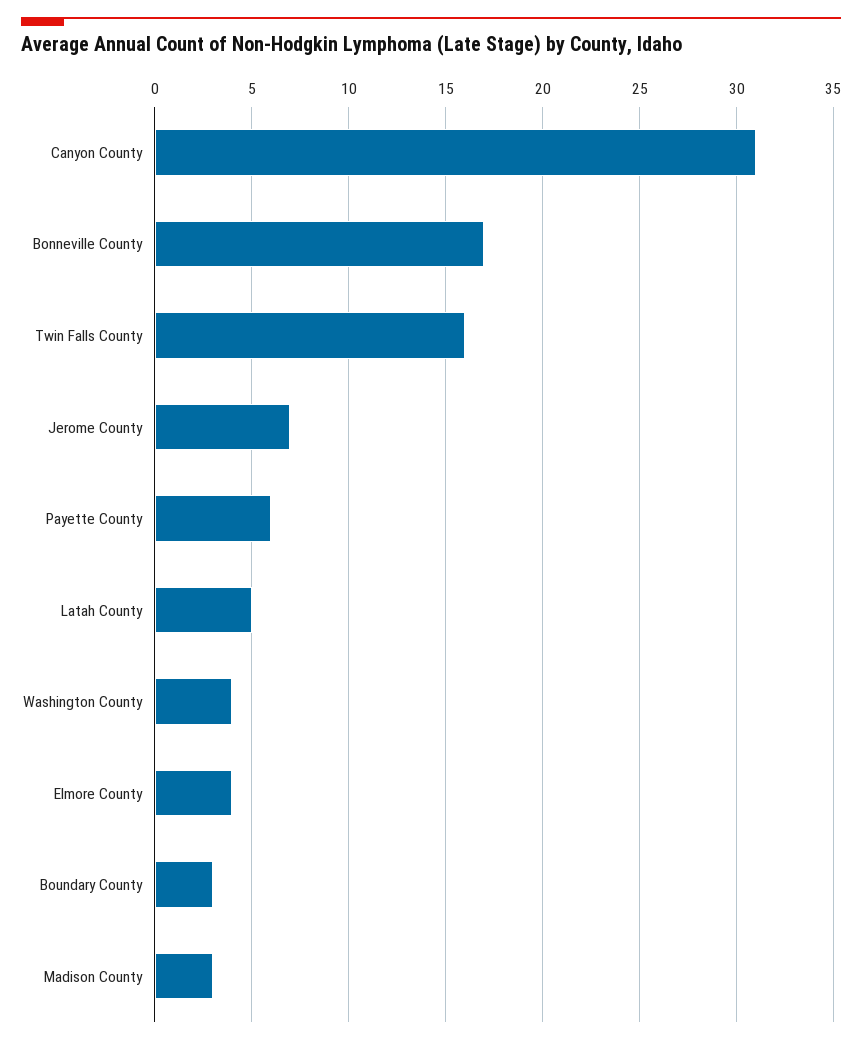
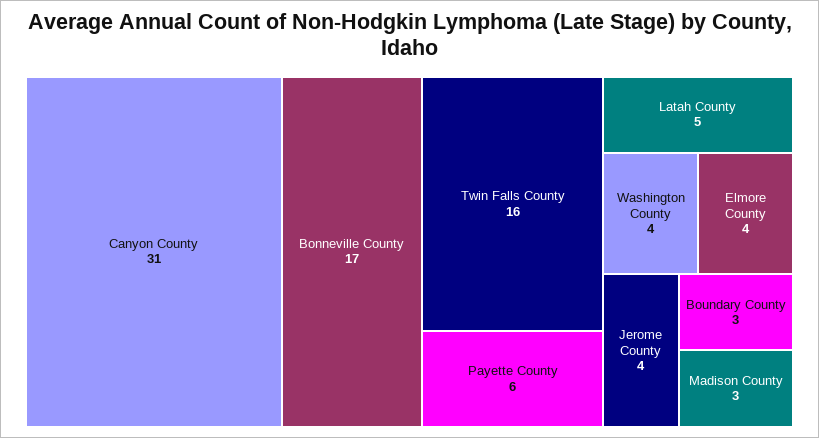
  {
    "Canyon County": 31,
    "Bonneville County": 17,
    "Twin Falls County": 16,
-   "Jerome County": 7,
+   "Jerome County": 4,
    "Payette County": 6,
    "Latah County": 5,
    "Washington County": 4,
    "Elmore County": 4,
    "Boundary County": 3,
    "Madison County": 3
  }

